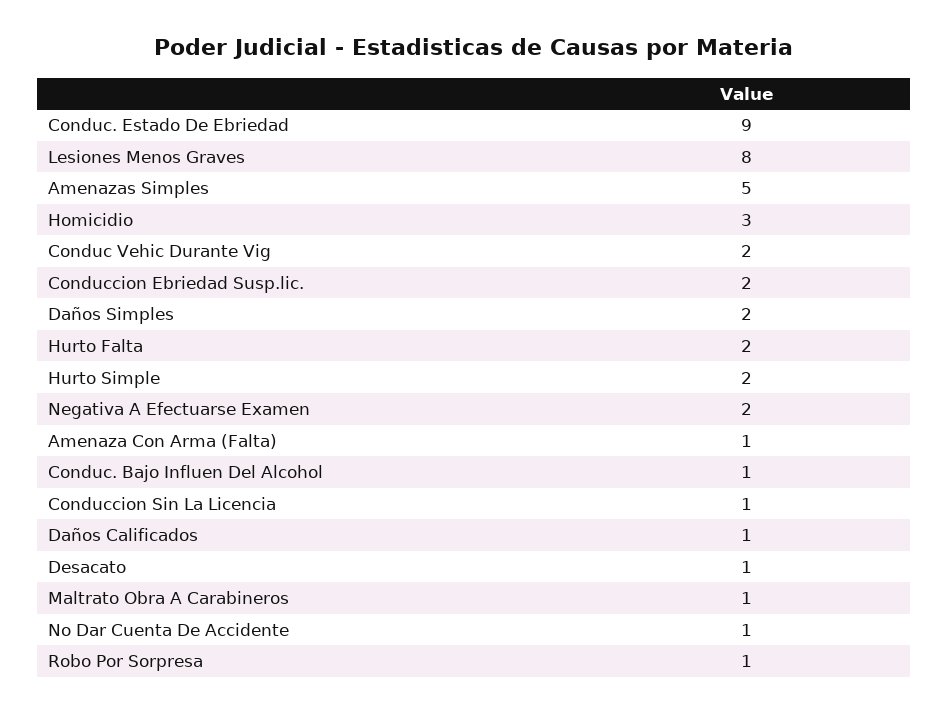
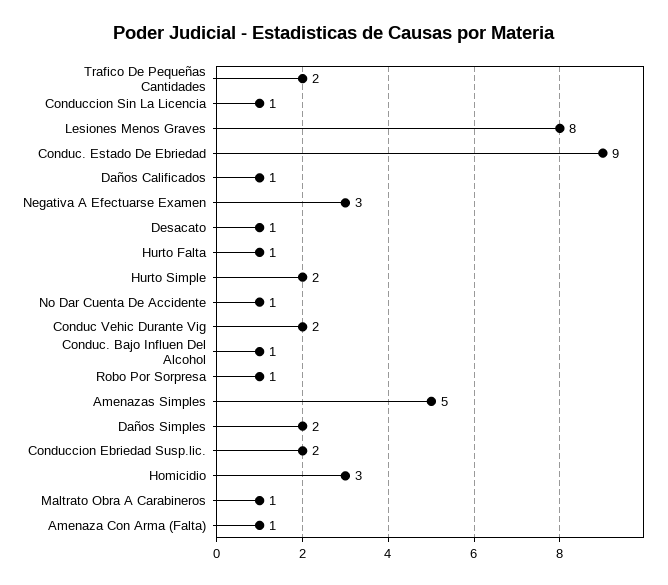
  {
    "Conduc. Estado De Ebriedad": 9,
    "Lesiones Menos Graves": 8,
    "Amenazas Simples": 5,
    "Homicidio": 3,
    "Conduc Vehic Durante Vig": 2,
    "Conduccion Ebriedad Susp.lic.": 2,
    "Daños Simples": 2,
-   "Hurto Falta": 2,
+   "Hurto Falta": 1,
    "Hurto Simple": 2,
-   "Negativa A Efectuarse Examen": 2,
+   "Negativa A Efectuarse Examen": 3,
    "Amenaza Con Arma (Falta)": 1,
    "Conduc. Bajo Influen Del Alcohol": 1,
    "Conduccion Sin La Licencia": 1,
    "Daños Calificados": 1,
    "Desacato": 1,
    "Maltrato Obra A Carabineros": 1,
    "No Dar Cuenta De Accidente": 1,
-   "Robo Por Sorpresa": 1
+   "Robo Por Sorpresa": 1,
+   "Trafico De Pequeñas Cantidades": 2
  }

